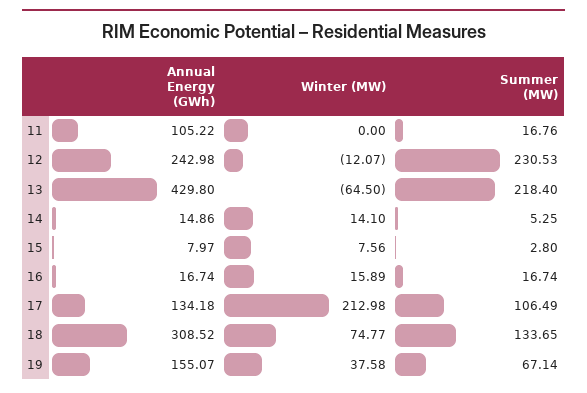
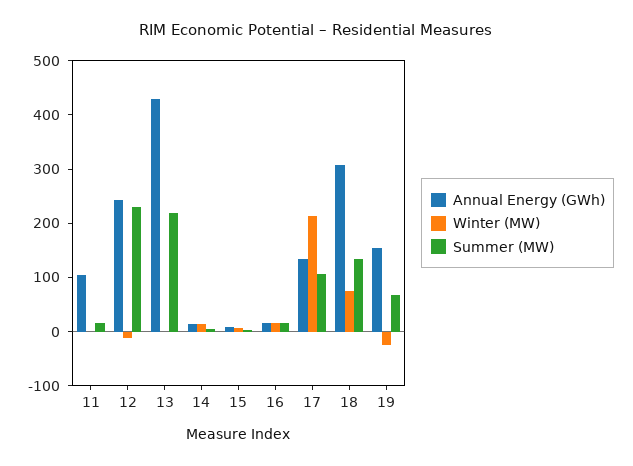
  {
    "Annual Energy (GWh)": {
      "11": 105.22,
      "12": 242.98,
      "13": 429.8,
      "14": 14.86,
      "15": 7.97,
      "16": 16.74,
      "17": 134.18,
      "18": 308.52,
      "19": 155.07
    },
    "Winter (MW)": {
      "11": 0,
      "12": -12.07,
-     "13": -64.5,
+     "13": 0,
      "14": 14.1,
      "15": 7.56,
      "16": 15.89,
      "17": 212.98,
      "18": 74.77,
-     "19": 37.58
+     "19": -20
    },
    "Summer (MW)": {
      "11": 16.76,
      "12": 230.53,
      "13": 218.4,
      "14": 5.25,
      "15": 2.8,
      "16": 16.74,
      "17": 106.49,
      "18": 133.65,
      "19": 67.14
    }
  }

